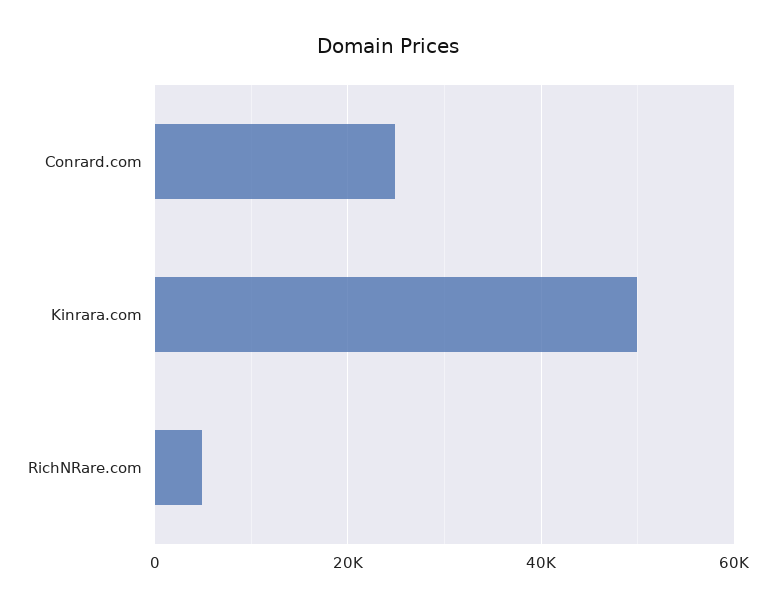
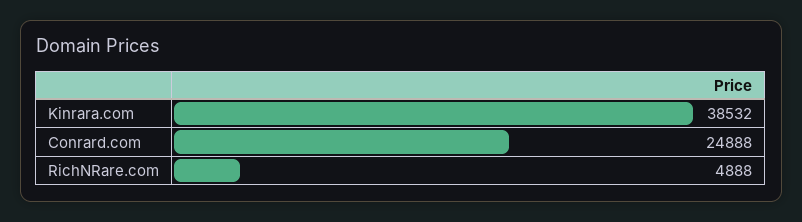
  {
    "Conrard.com": 24888,
-   "Kinrara.com": 50000,
+   "Kinrara.com": 38532,
    "RichNRare.com": 4888
  }

